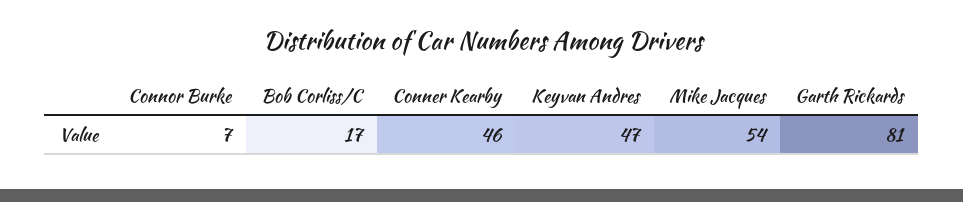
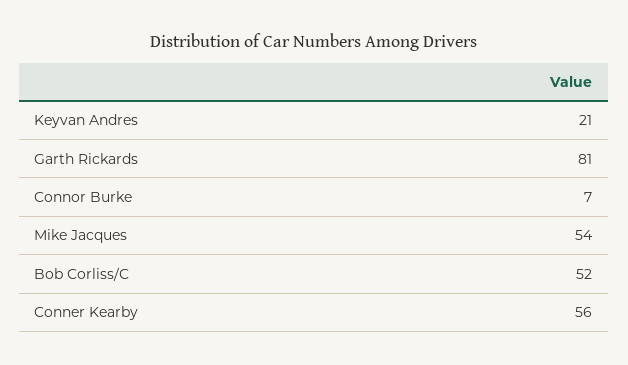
  {
    "Connor Burke": 7,
-   "Bob Corliss/C": 17,
+   "Bob Corliss/C": 52,
-   "Conner Kearby": 46,
+   "Conner Kearby": 56,
-   "Keyvan Andres": 47,
+   "Keyvan Andres": 21,
    "Mike Jacques": 54,
    "Garth Rickards": 81
  }

